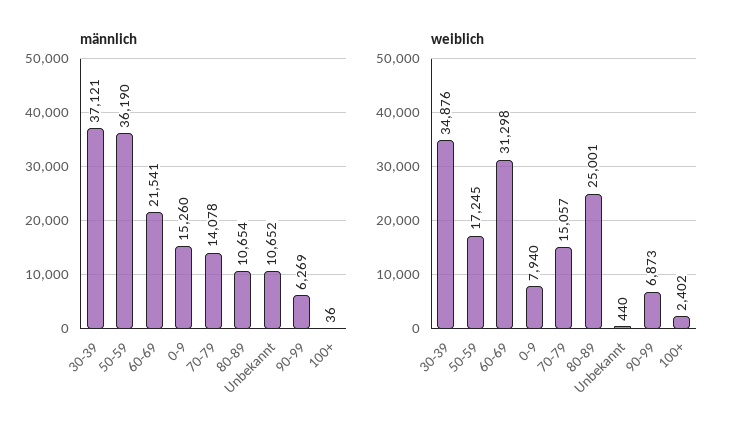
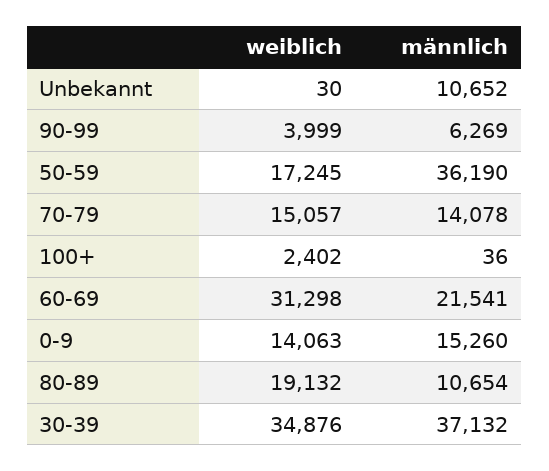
  {
    "männlich": {
-     "30-39": 37121,
+     "30-39": 37132,
      "50-59": 36190,
      "60-69": 21541,
      "0-9": 15260,
      "70-79": 14078,
      "80-89": 10654,
      "Unbekannt": 10652,
      "90-99": 6269,
      "100+": 36
    },
    "weiblich": {
      "30-39": 34876,
      "50-59": 17245,
      "60-69": 31298,
-     "0-9": 7940,
+     "0-9": 14063,
      "70-79": 15057,
-     "80-89": 25001,
+     "80-89": 19132,
-     "Unbekannt": 440,
+     "Unbekannt": 30,
-     "90-99": 6873,
+     "90-99": 3999,
      "100+": 2402
    }
  }

